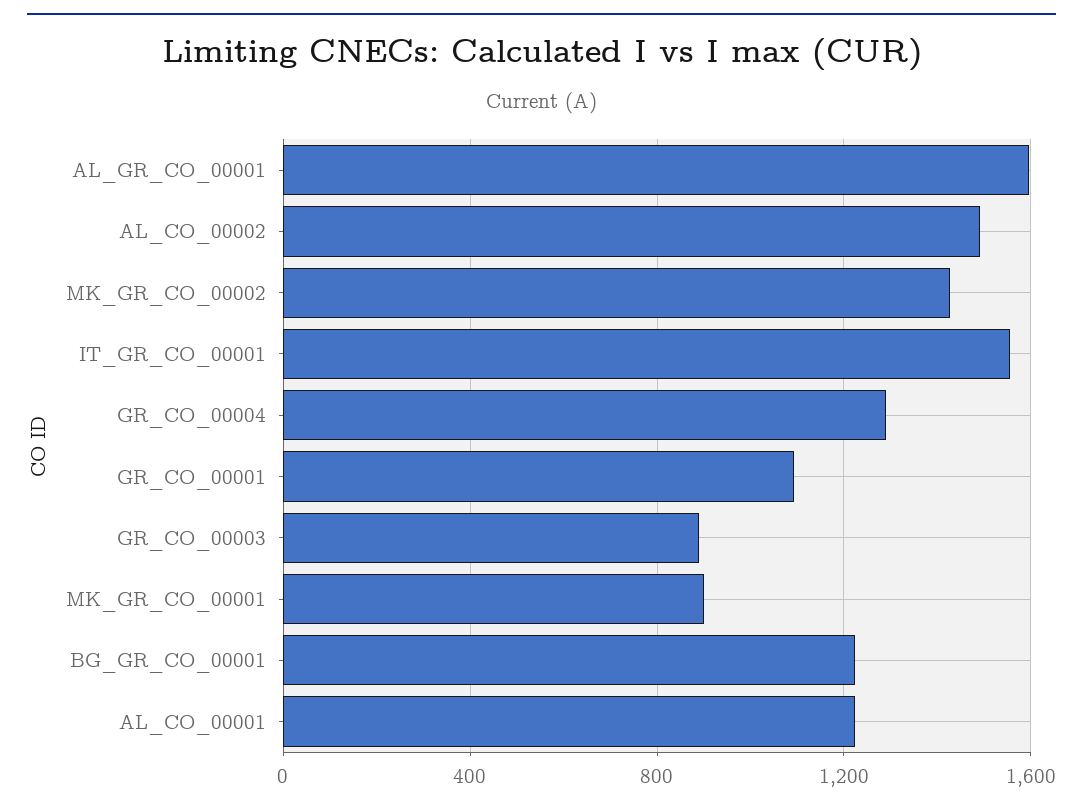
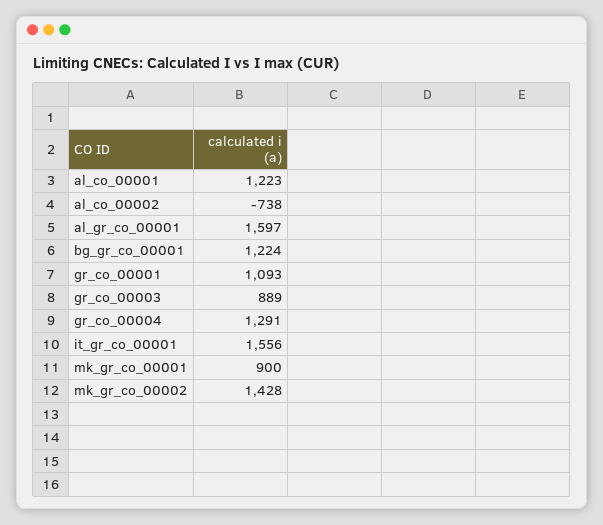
  {
    "AL_GR_CO_00001": 1597,
-   "AL_CO_00002": 1500,
+   "AL_CO_00002": -738,
    "MK_GR_CO_00002": 1428,
    "IT_GR_CO_00001": 1556,
    "GR_CO_00004": 1291,
    "GR_CO_00001": 1093,
    "GR_CO_00003": 889,
    "MK_GR_CO_00001": 900,
    "BG_GR_CO_00001": 1224,
    "AL_CO_00001": 1223
  }

